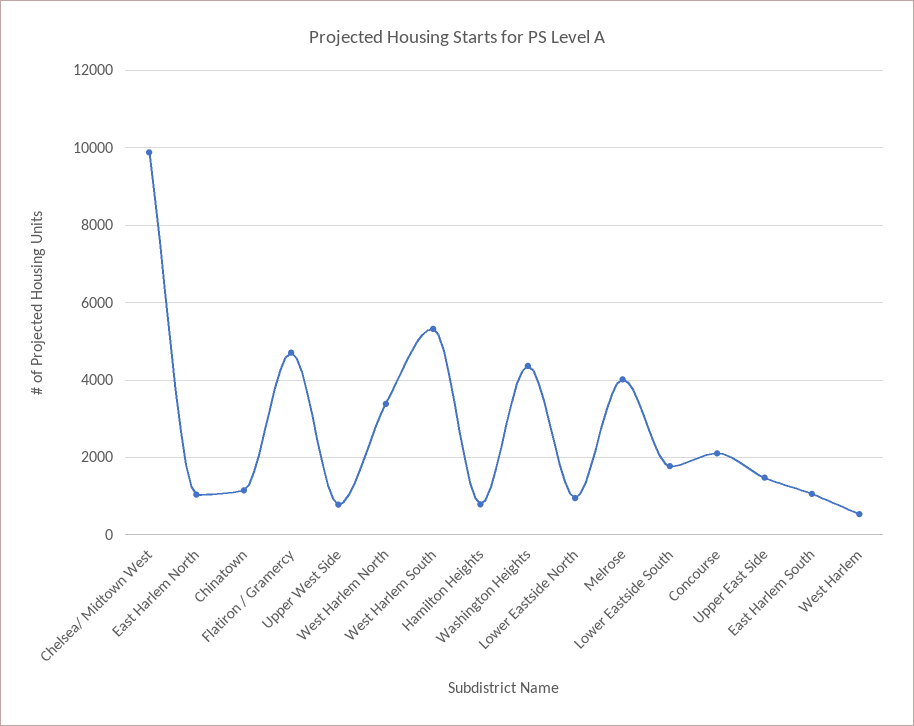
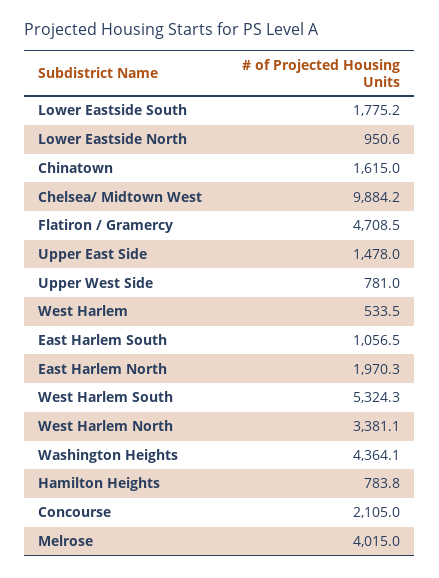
  {
    "Chelsea/ Midtown West": 9884.2,
-   "East Harlem North": 1000,
+   "East Harlem North": 1970.3,
-   "Chinatown": 1200,
+   "Chinatown": 1615,
    "Flatiron / Gramercy": 4708.5,
    "Upper West Side": 781,
    "West Harlem North": 3381.1,
    "West Harlem South": 5324.3,
    "Hamilton Heights": 783.8,
    "Washington Heights": 4364.1,
    "Lower Eastside North": 950.6,
    "Melrose": 4015,
    "Lower Eastside South": 1775.2,
    "Concourse": 2105,
    "Upper East Side": 1478,
    "East Harlem South": 1056.5,
    "West Harlem": 533.5
  }

